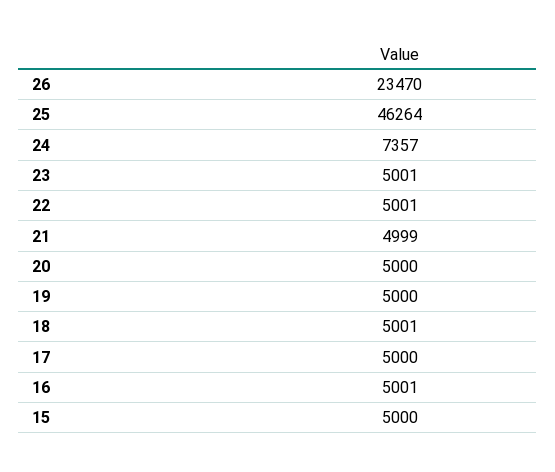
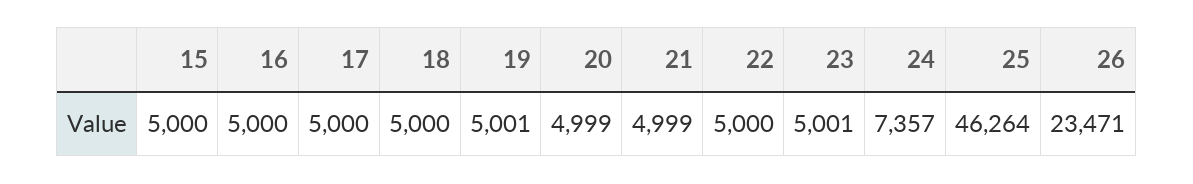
  {
-   "26": 23470,
+   "26": 23471,
    "25": 46264,
    "24": 7357,
    "23": 5001,
-   "22": 5001,
+   "22": 5000,
    "21": 4999,
-   "20": 5000,
+   "20": 4999,
-   "19": 5000,
+   "19": 5001,
-   "18": 5001,
+   "18": 5000,
    "17": 5000,
-   "16": 5001,
+   "16": 5000,
    "15": 5000
  }

